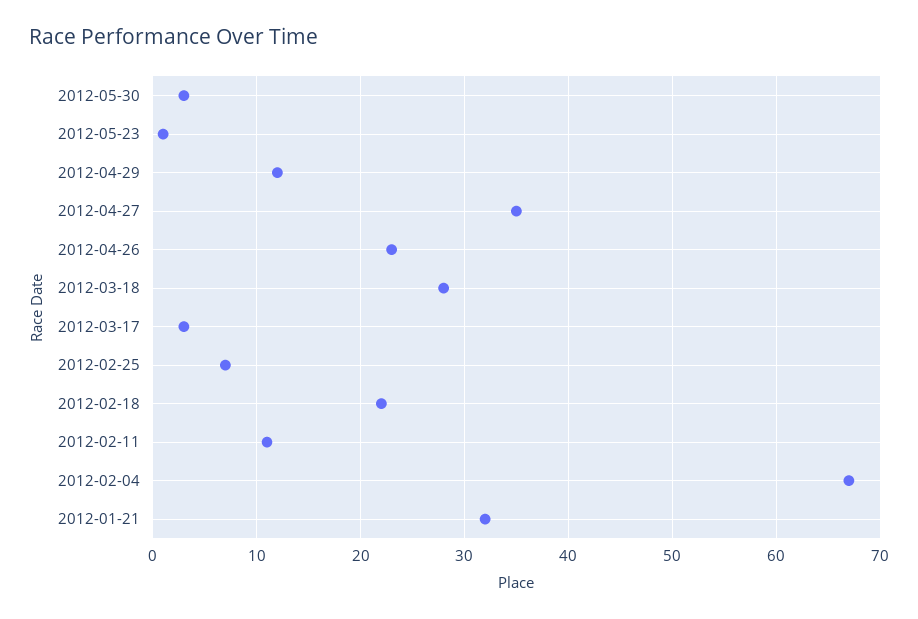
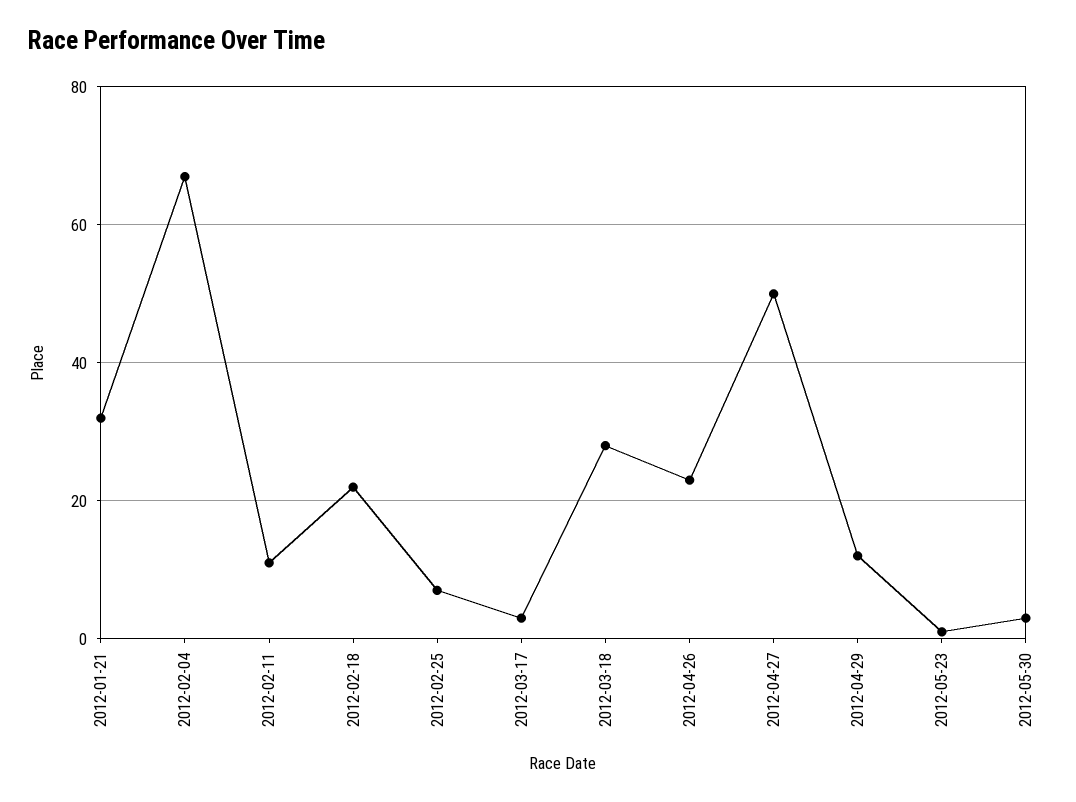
  {
    "2012-05-30": 3,
    "2012-05-23": 1,
    "2012-04-29": 12,
-   "2012-04-27": 35,
+   "2012-04-27": 50,
    "2012-04-26": 23,
    "2012-03-18": 28,
    "2012-03-17": 3,
    "2012-02-25": 7,
    "2012-02-18": 22,
    "2012-02-11": 11,
    "2012-02-04": 67,
    "2012-01-21": 32
  }

